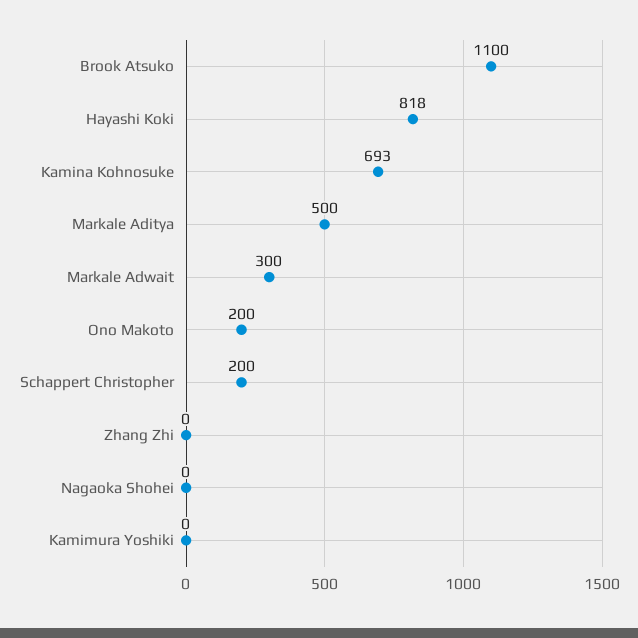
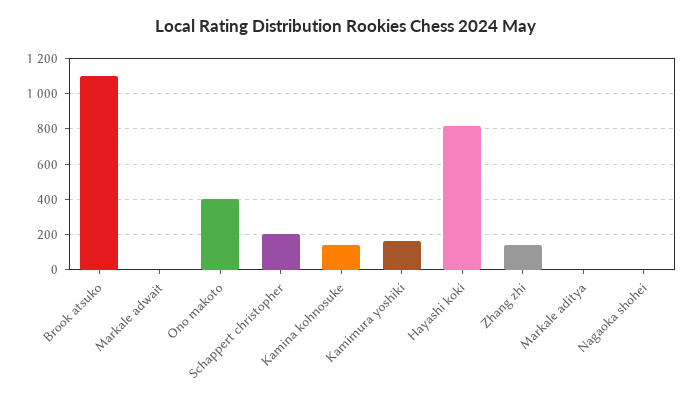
  {
    "Brook Atsuko": 1100,
    "Hayashi Koki": 818,
-   "Kamina Kohnosuke": 693,
+   "Kamina Kohnosuke": 150,
-   "Markale Aditya": 500,
+   "Markale Aditya": 0,
-   "Markale Adwait": 300,
+   "Markale Adwait": 0,
-   "Ono Makoto": 200,
+   "Ono Makoto": 400,
    "Schappert Christopher": 200,
-   "Zhang Zhi": 0,
+   "Zhang Zhi": 150,
    "Nagaoka Shohei": 0,
-   "Kamimura Yoshiki": 0
+   "Kamimura Yoshiki": 150
  }

